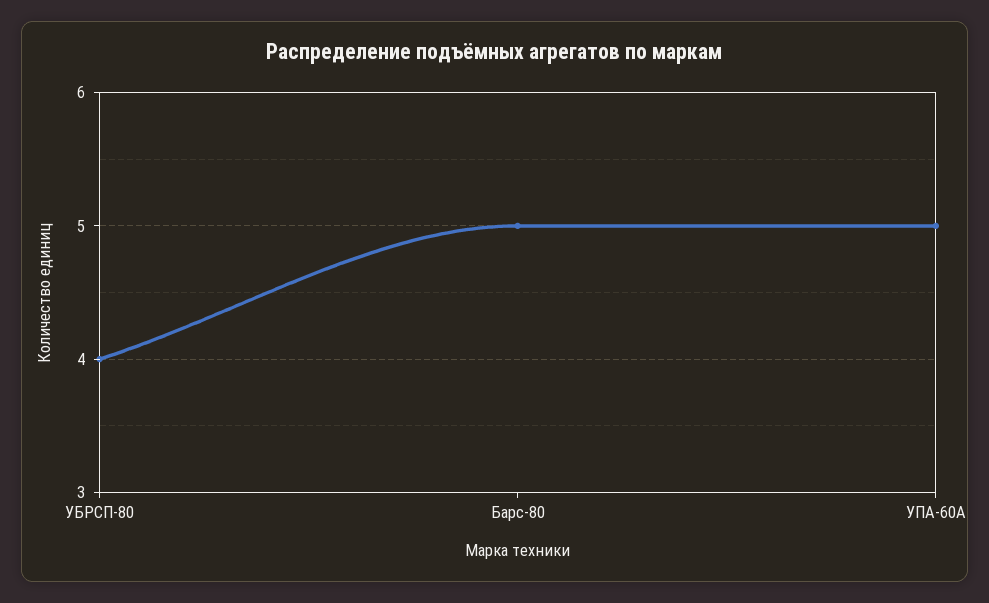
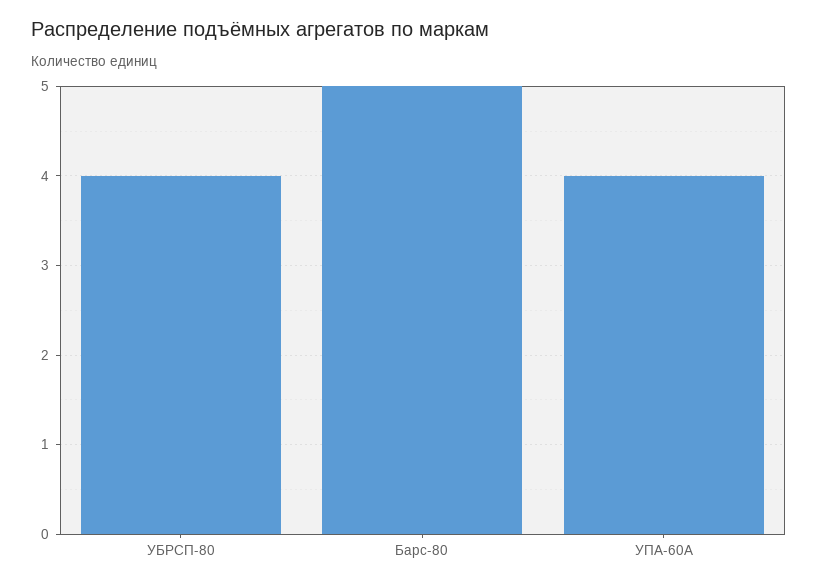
  {
    "УБРСП-80": 4,
    "Барс-80": 5,
-   "УПА-60А": 5
+   "УПА-60А": 4
  }

